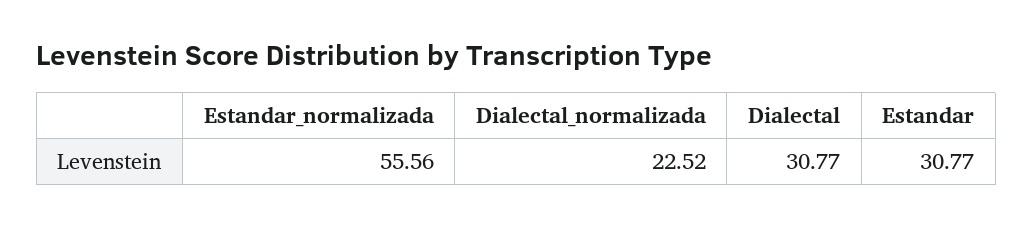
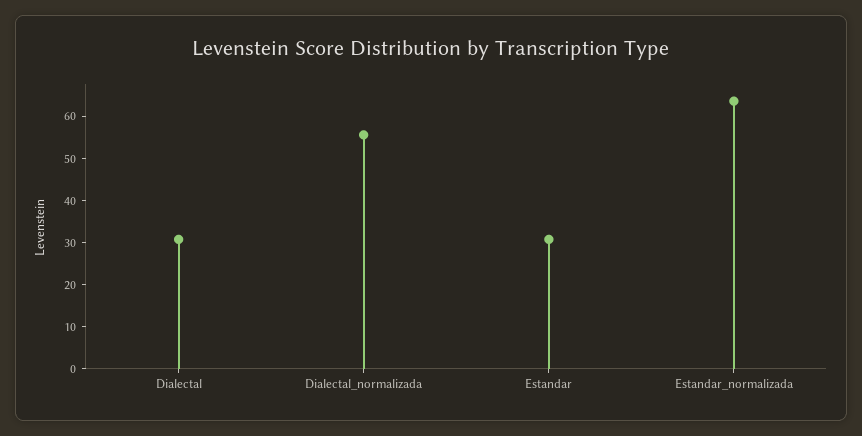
  {
-   "Estandar_normalizada": 55.56,
+   "Estandar_normalizada": 64,
-   "Dialectal_normalizada": 22.52,
+   "Dialectal_normalizada": 56,
    "Dialectal": 30.77,
    "Estandar": 30.77
  }

